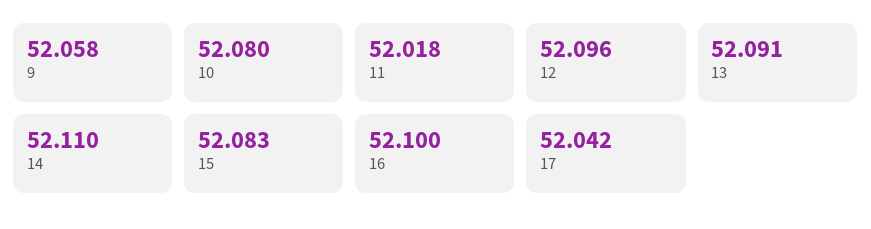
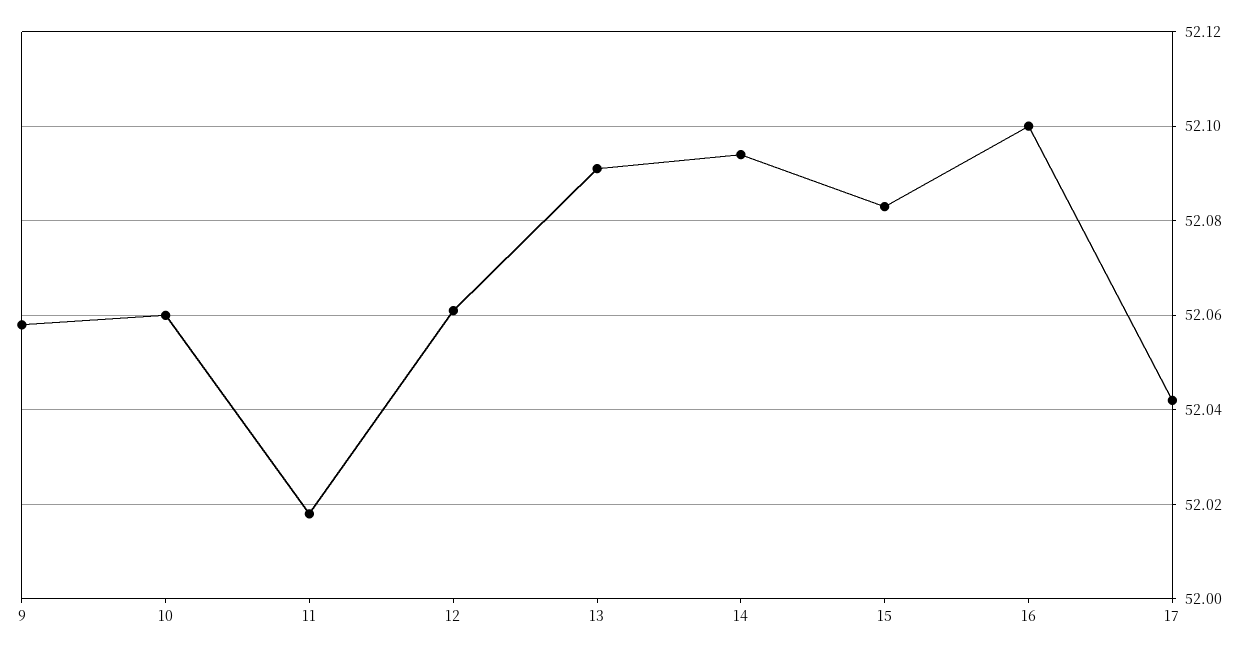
  {
    "9": 52.058,
-   "10": 52.08,
+   "10": 52.06,
    "11": 52.018,
-   "12": 52.096,
+   "12": 52.06,
    "13": 52.091,
-   "14": 52.11,
+   "14": 52.095,
    "15": 52.083,
    "16": 52.1,
    "17": 52.042
  }

